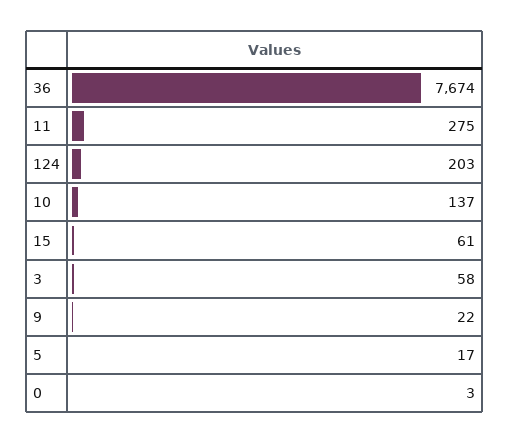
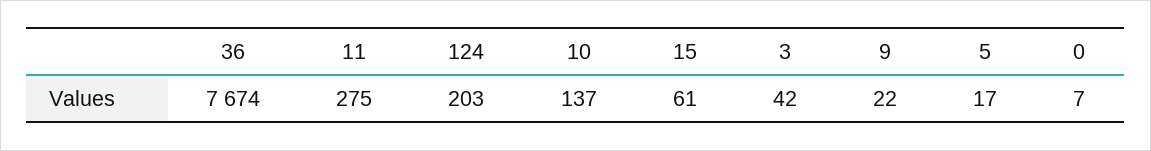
  {
    "36": 7674,
    "11": 275,
    "124": 203,
    "10": 137,
    "15": 61,
-   "3": 58,
+   "3": 42,
    "9": 22,
    "5": 17,
-   "0": 3
+   "0": 7
  }

